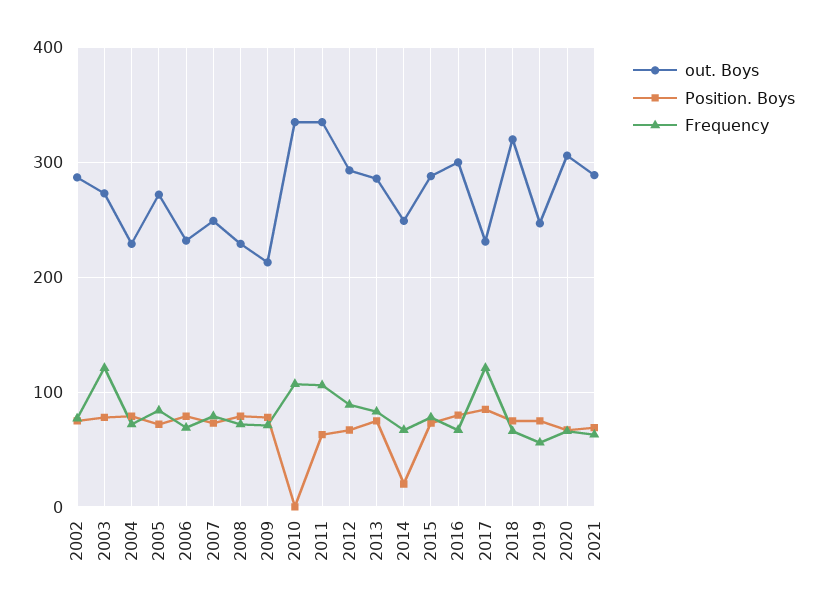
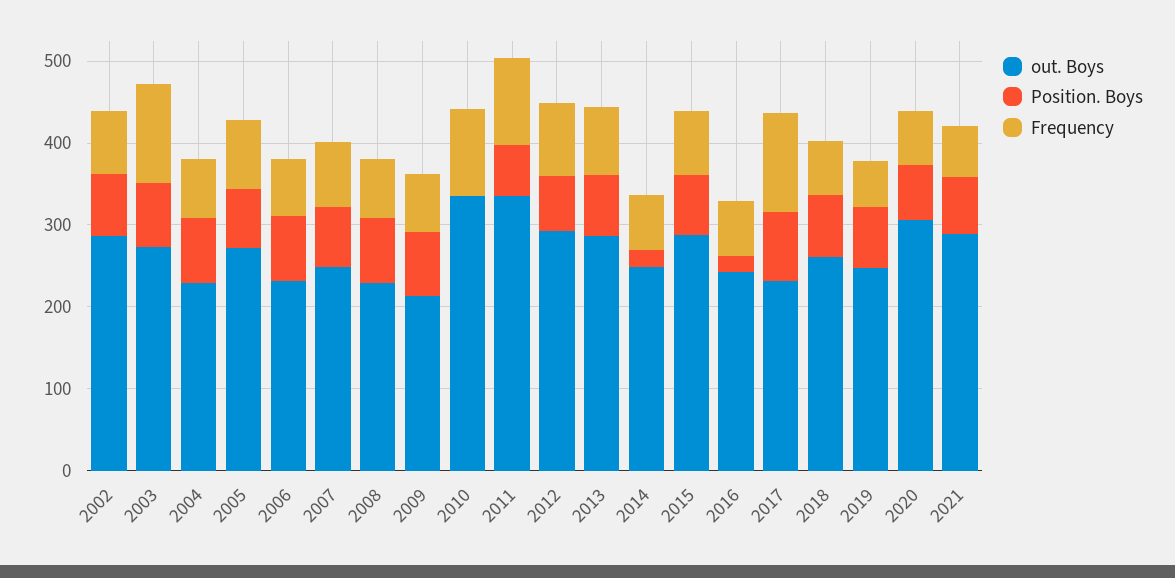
  {
    "out. Boys": {
      "2002": 290,
      "2003": 270,
      "2004": 230,
      "2005": 270,
      "2006": 230,
      "2007": 250,
      "2008": 230,
      "2009": 210,
      "2010": 340,
      "2011": 340,
      "2012": 290,
      "2013": 290,
      "2014": 250,
      "2015": 290,
-     "2016": 300,
+     "2016": 240,
      "2017": 230,
-     "2018": 320,
+     "2018": 260,
      "2019": 250,
      "2020": 310,
      "2021": 290
    },
    "Position. Boys": {
      "2002": 80,
      "2003": 80,
      "2004": 80,
      "2005": 70,
      "2006": 80,
      "2007": 70,
      "2008": 80,
      "2009": 80,
      "2010": 0,
      "2011": 60,
      "2012": 70,
      "2013": 80,
      "2014": 20,
      "2015": 70,
-     "2016": 80,
+     "2016": 20,
      "2017": 90,
      "2018": 80,
      "2019": 80,
      "2020": 70,
      "2021": 70
    },
    "Frequency": {
      "2002": 80,
      "2003": 120,
      "2004": 70,
      "2005": 80,
      "2006": 70,
      "2007": 80,
      "2008": 70,
      "2009": 70,
      "2010": 110,
      "2011": 110,
      "2012": 90,
      "2013": 80,
      "2014": 70,
      "2015": 80,
      "2016": 70,
      "2017": 120,
      "2018": 70,
      "2019": 60,
      "2020": 70,
      "2021": 60
    }
  }

